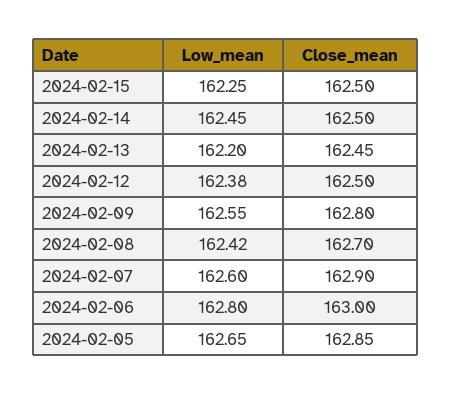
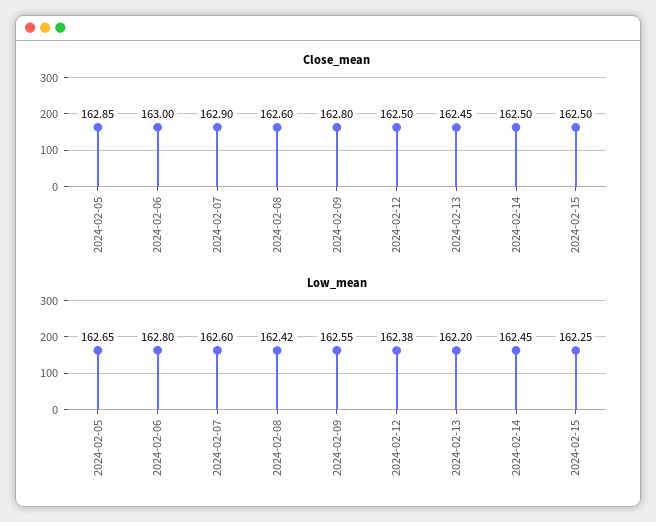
  {
    "Low_mean": {
      "2024-02-15": 162.25,
      "2024-02-14": 162.45,
      "2024-02-13": 162.2,
      "2024-02-12": 162.38,
      "2024-02-09": 162.55,
      "2024-02-08": 162.42,
      "2024-02-07": 162.6,
      "2024-02-06": 162.8,
      "2024-02-05": 162.65
    },
    "Close_mean": {
      "2024-02-15": 162.5,
      "2024-02-14": 162.5,
      "2024-02-13": 162.45,
      "2024-02-12": 162.5,
      "2024-02-09": 162.8,
-     "2024-02-08": 162.7,
+     "2024-02-08": 162.6,
      "2024-02-07": 162.9,
      "2024-02-06": 163,
      "2024-02-05": 162.85
    }
  }

